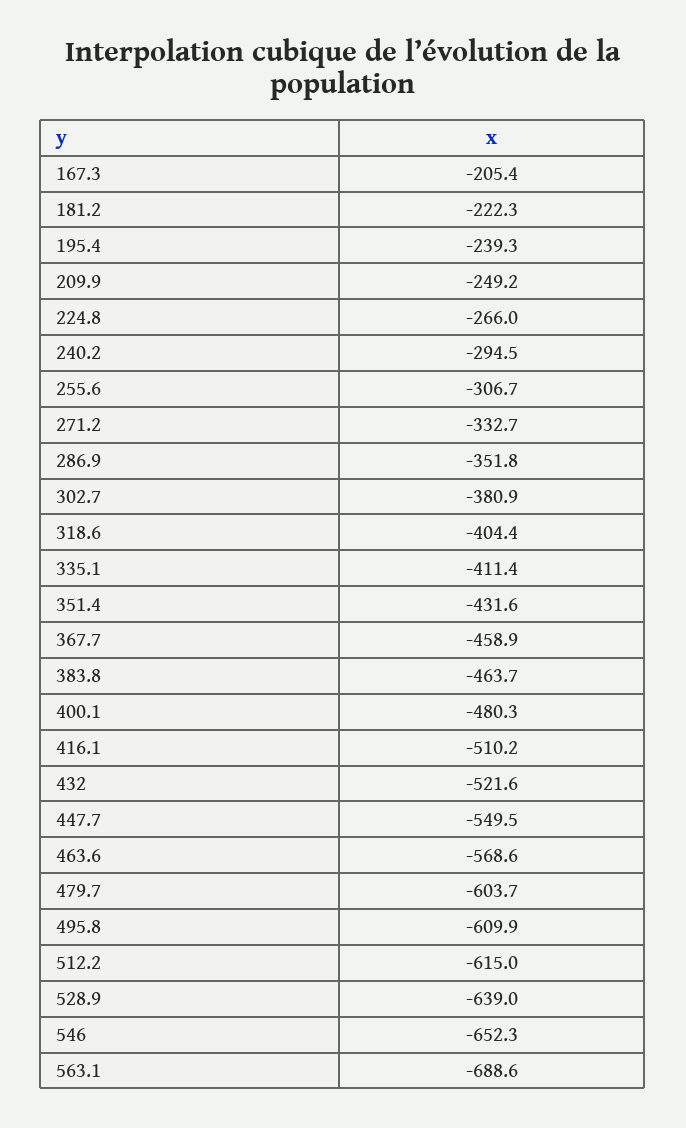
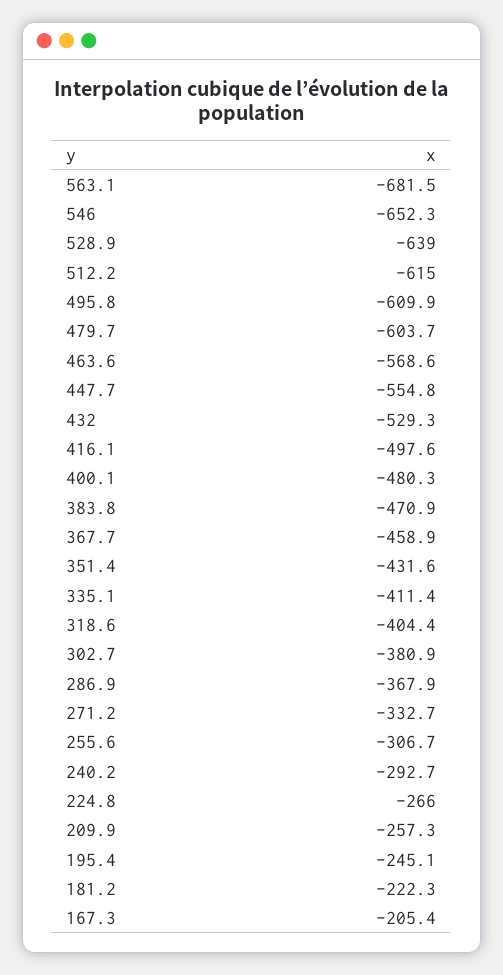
  {
    "167.3": -205.4,
    "181.2": -222.3,
-   "195.4": -239.3,
+   "195.4": -245.1,
-   "209.9": -249.2,
+   "209.9": -257.3,
    "224.8": -266,
-   "240.2": -294.5,
+   "240.2": -292.7,
    "255.6": -306.7,
    "271.2": -332.7,
-   "286.9": -351.8,
+   "286.9": -367.9,
    "302.7": -380.9,
    "318.6": -404.4,
    "335.1": -411.4,
    "351.4": -431.6,
    "367.7": -458.9,
-   "383.8": -463.7,
+   "383.8": -470.9,
    "400.1": -480.3,
-   "416.1": -510.2,
+   "416.1": -497.6,
-   "432": -521.6,
+   "432": -529.3,
-   "447.7": -549.5,
+   "447.7": -554.8,
    "463.6": -568.6,
    "479.7": -603.7,
    "495.8": -609.9,
    "512.2": -615,
    "528.9": -639,
    "546": -652.3,
-   "563.1": -688.6
+   "563.1": -681.5
  }

